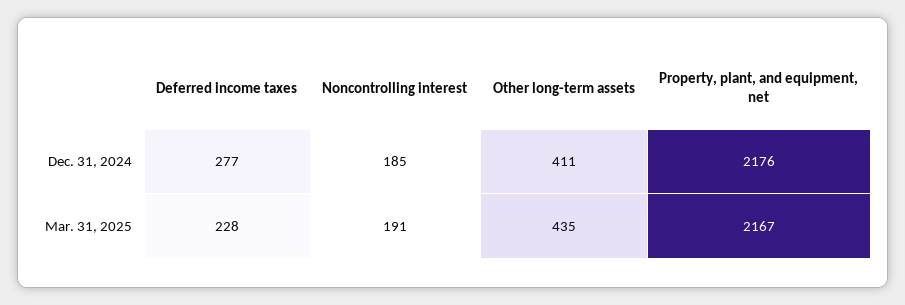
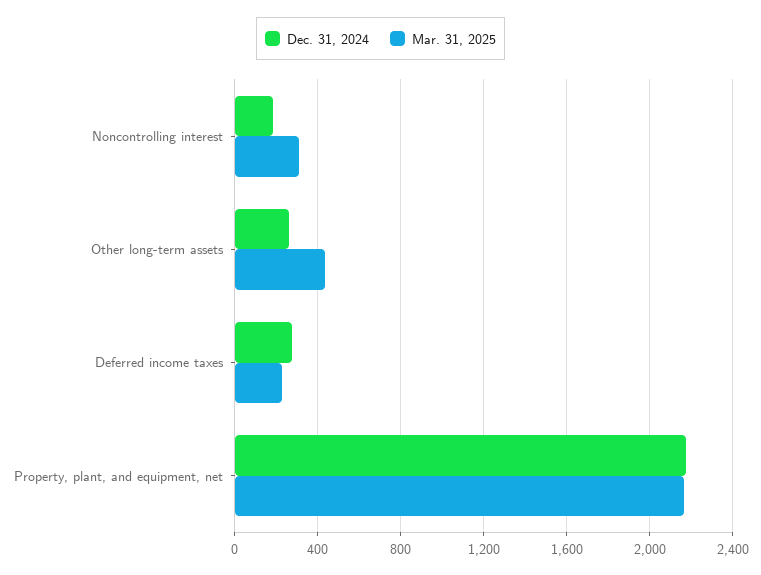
  {
    "Dec. 31, 2024": {
      "Deferred income taxes": 277,
      "Noncontrolling interest": 185,
-     "Other long-term assets": 411,
+     "Other long-term assets": 250,
      "Property, plant, and equipment, net": 2176
    },
    "Mar. 31, 2025": {
      "Deferred income taxes": 228,
-     "Noncontrolling interest": 191,
+     "Noncontrolling interest": 300,
      "Other long-term assets": 435,
      "Property, plant, and equipment, net": 2167
    }
  }

